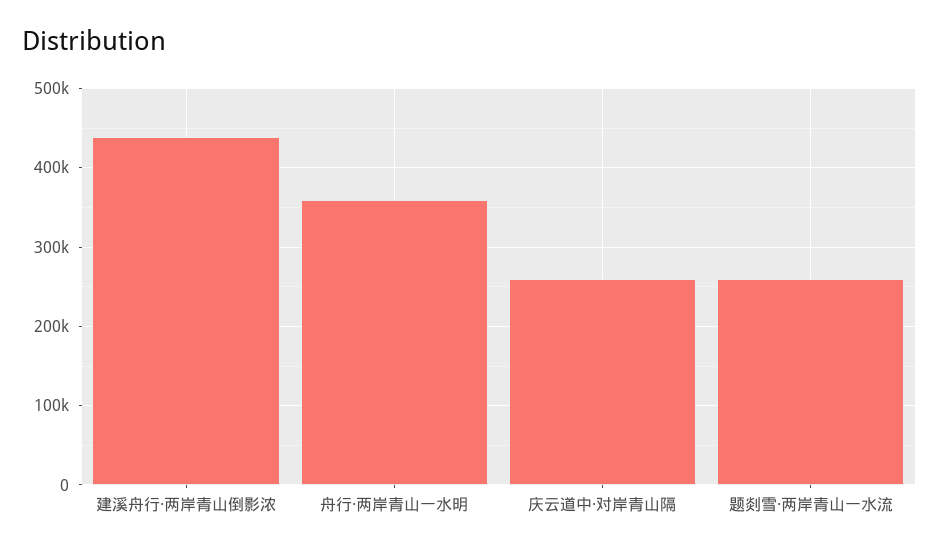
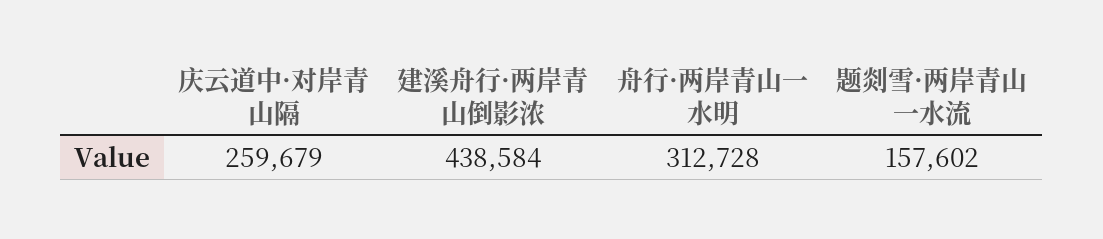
  {
    "建溪舟行·两岸青山倒影浓": 438584,
-   "舟行·两岸青山一水明": 360000,
+   "舟行·两岸青山一水明": 312728,
    "庆云道中·对岸青山隔": 259679,
-   "题剡雪·两岸青山一水流": 260000
+   "题剡雪·两岸青山一水流": 157602
  }

